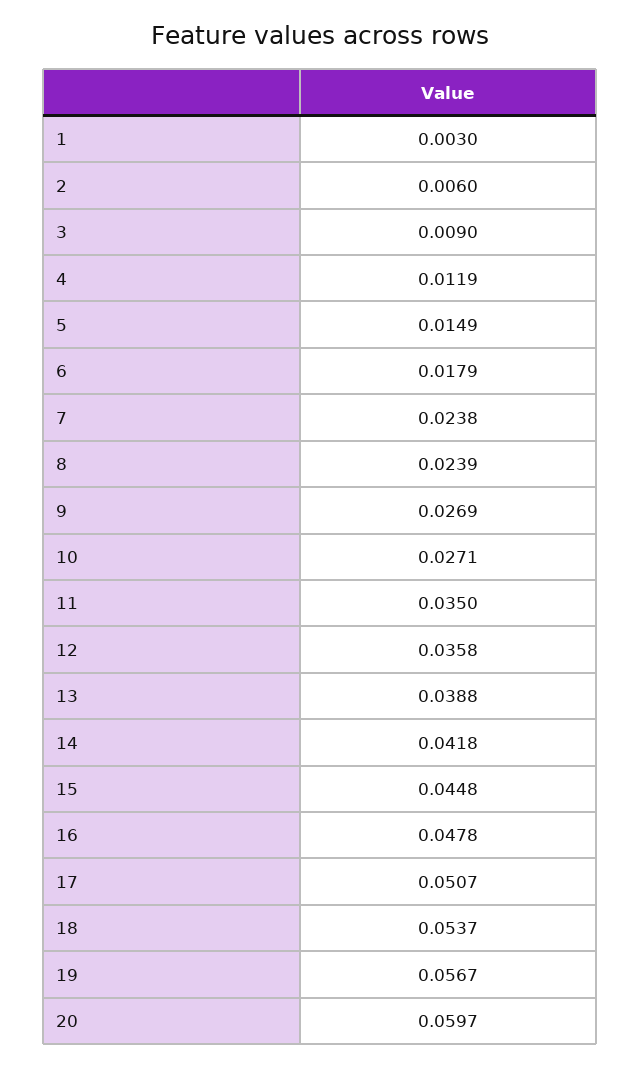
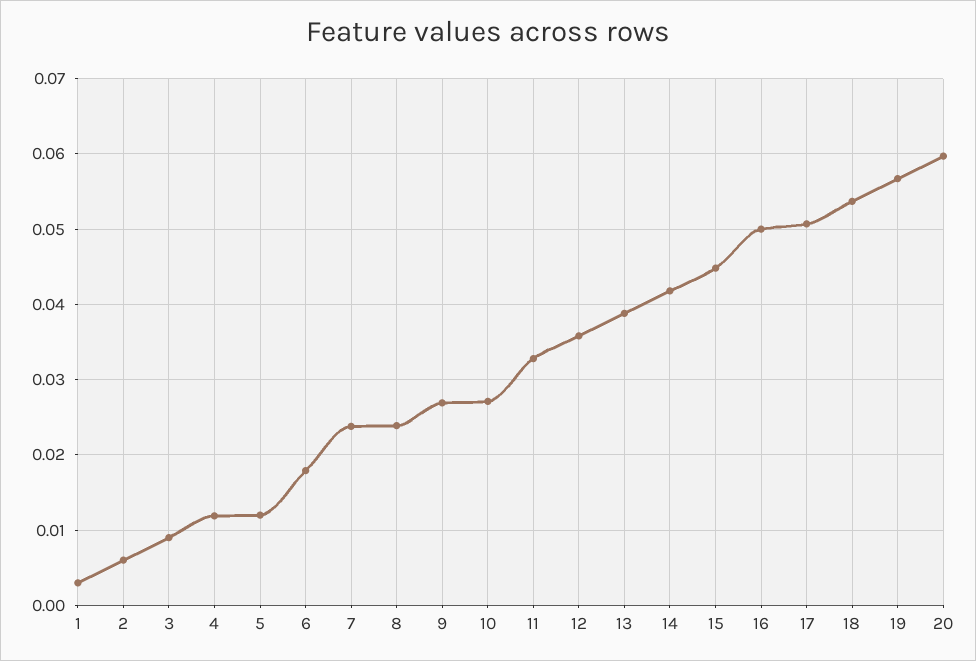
  {
    "1": 0.003,
    "2": 0.006,
    "3": 0.009,
    "4": 0.0119,
-   "5": 0.0149,
+   "5": 0.012,
    "6": 0.0179,
    "7": 0.0238,
    "8": 0.0239,
    "9": 0.0269,
    "10": 0.0271,
-   "11": 0.035,
+   "11": 0.033,
    "12": 0.0358,
    "13": 0.0388,
    "14": 0.0418,
    "15": 0.0448,
-   "16": 0.0478,
+   "16": 0.05,
    "17": 0.0507,
    "18": 0.0537,
    "19": 0.0567,
    "20": 0.0597
  }

